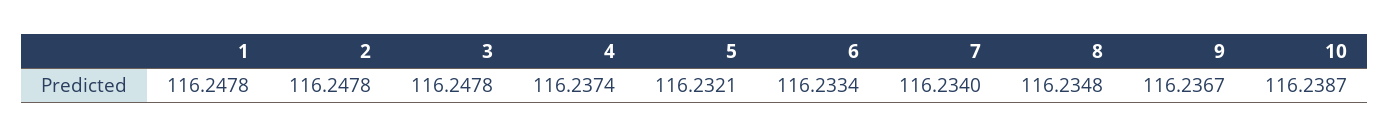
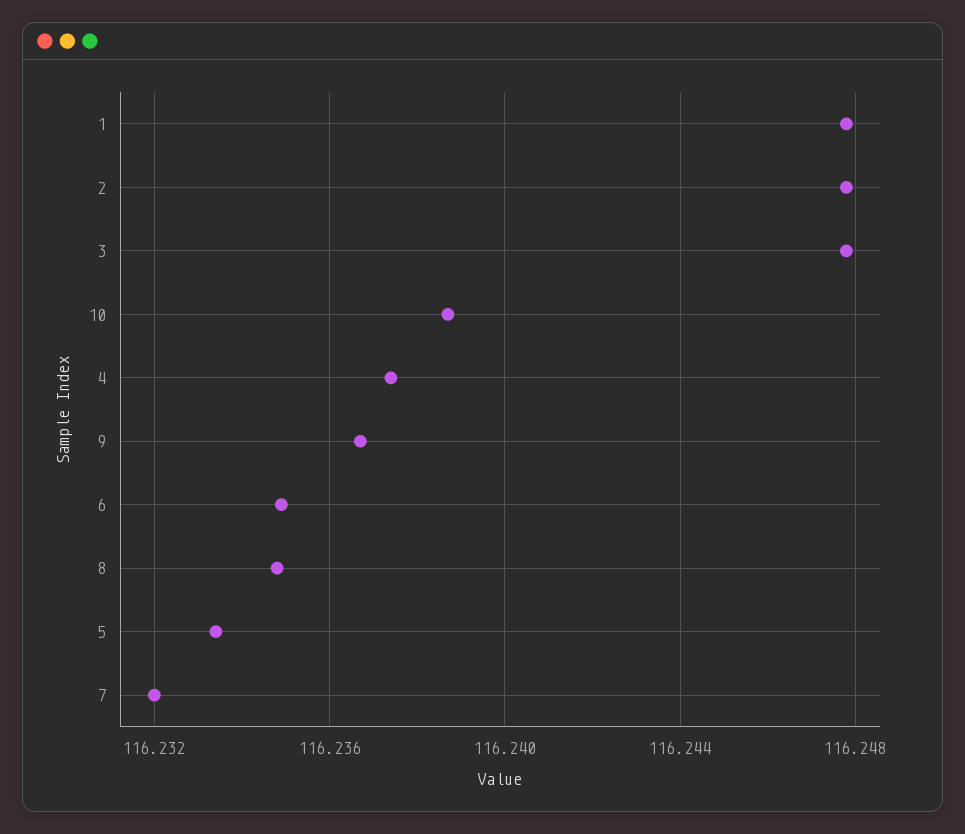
  {
    "1": 116.2478,
    "2": 116.2478,
    "3": 116.2478,
    "4": 116.2374,
-   "5": 116.2321,
+   "5": 116.2335,
-   "6": 116.2334,
+   "6": 116.235,
-   "7": 116.234,
+   "7": 116.232,
    "8": 116.2348,
    "9": 116.2367,
    "10": 116.2387
  }

